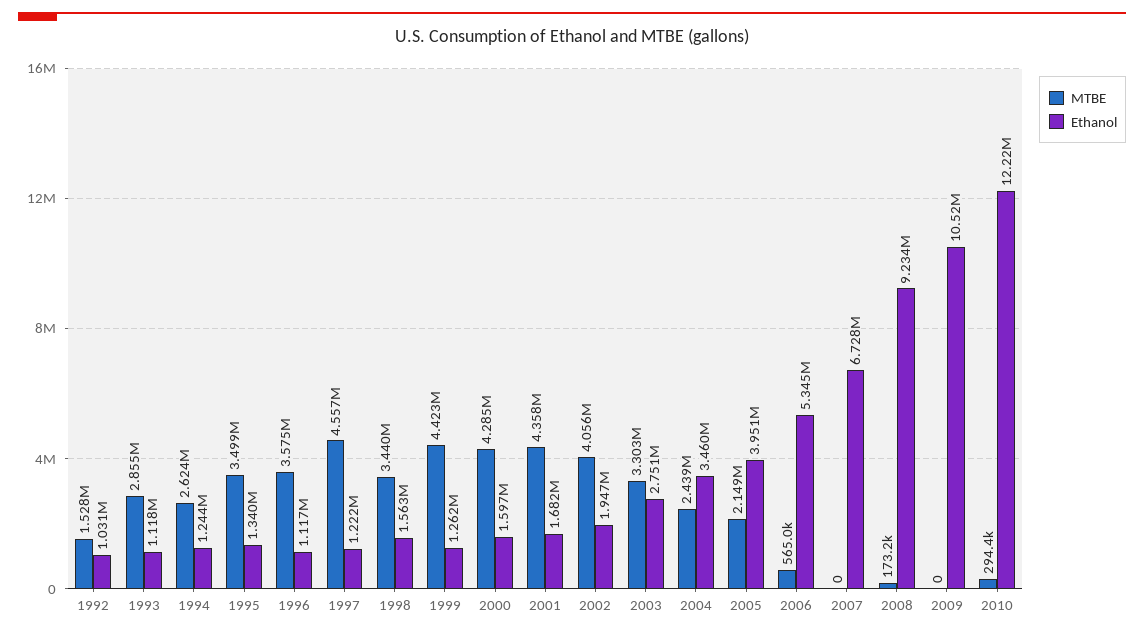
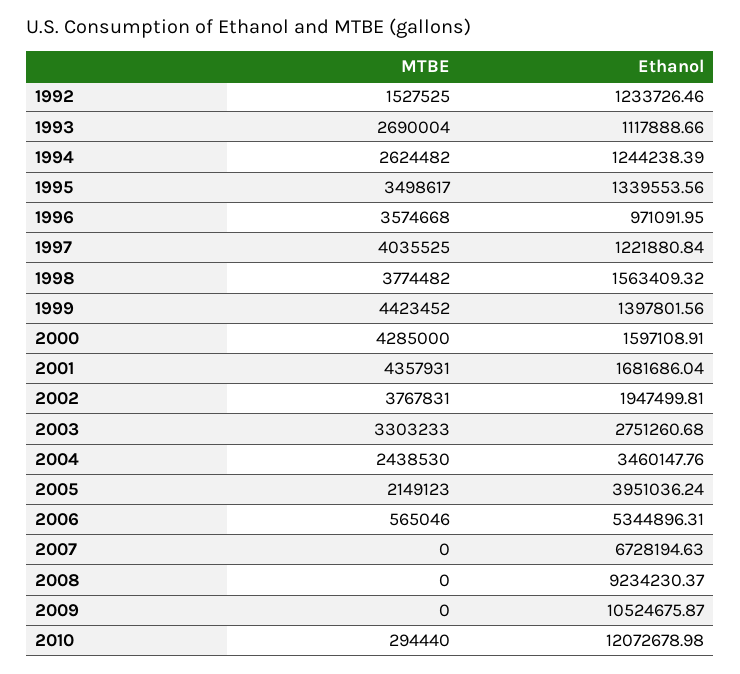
  {
    "MTBE": {
      "1992": 1527525,
-     "1993": 2855000,
+     "1993": 2690004,
      "1994": 2624482,
      "1995": 3498617,
      "1996": 3574668,
-     "1997": 4557000,
+     "1997": 4035525,
-     "1998": 3440000,
+     "1998": 3774482,
      "1999": 4423452,
      "2000": 4285000,
      "2001": 4357931,
-     "2002": 4056000,
+     "2002": 3767831,
      "2003": 3303233,
      "2004": 2438530,
      "2005": 2149123,
      "2006": 565046,
      "2007": 0,
-     "2008": 173200,
+     "2008": 0,
      "2009": 0,
      "2010": 294440
    },
    "Ethanol": {
-     "1992": 1031000,
+     "1992": 1233726.46,
      "1993": 1117888.66,
      "1994": 1244238.39,
      "1995": 1339553.56,
-     "1996": 1117000,
+     "1996": 971091.95,
      "1997": 1221880.84,
      "1998": 1563409.32,
-     "1999": 1262000,
+     "1999": 1397801.56,
      "2000": 1597108.91,
      "2001": 1681686.04,
      "2002": 1947499.81,
      "2003": 2751260.68,
      "2004": 3460147.76,
      "2005": 3951036.24,
      "2006": 5344896.31,
      "2007": 6728194.63,
      "2008": 9234230.37,
      "2009": 10524675.87,
-     "2010": 12220000
+     "2010": 12072678.98
    }
  }

